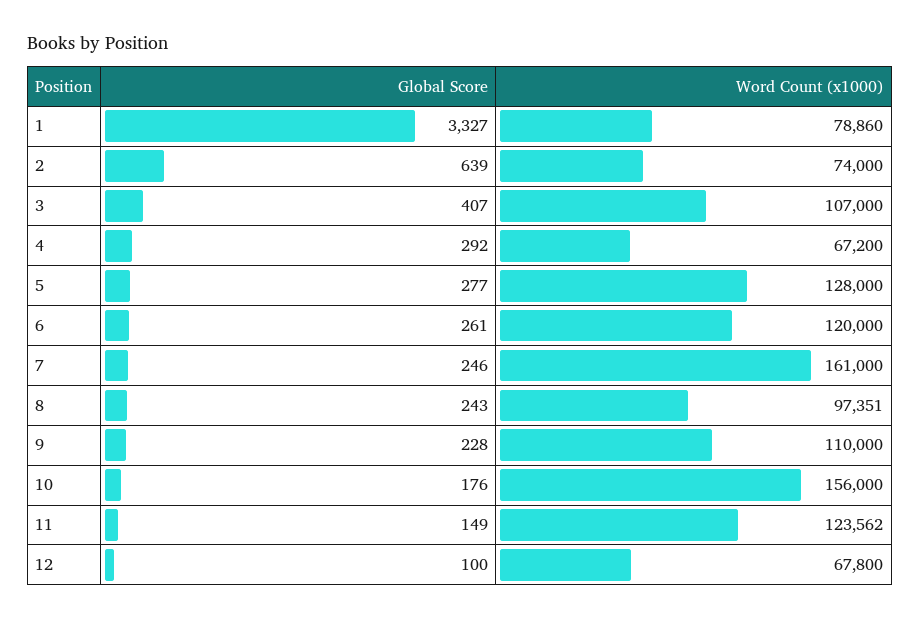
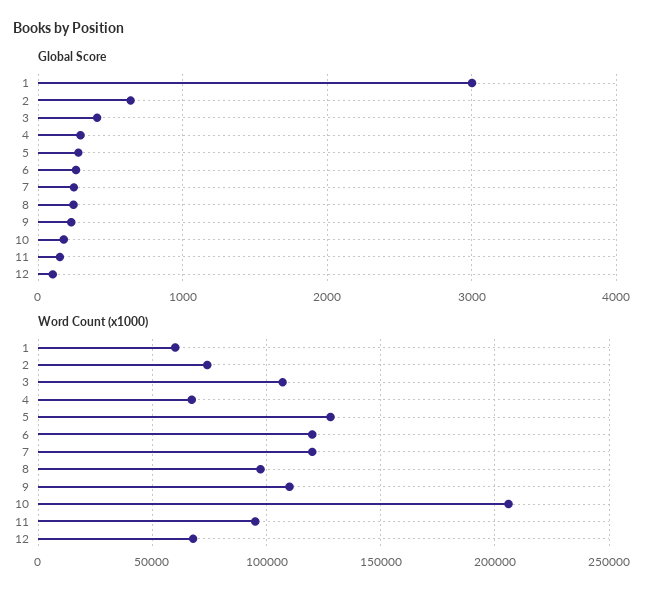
  {
    "Global Score": {
-     "1": 3327,
+     "1": 3000,
      "2": 639,
      "3": 407,
      "4": 292,
      "5": 277,
      "6": 261,
      "7": 246,
      "8": 243,
      "9": 228,
      "10": 176,
      "11": 149,
      "12": 100
    },
    "Word Count (x1000)": {
-     "1": 78860,
+     "1": 60000,
      "2": 74000,
      "3": 107000,
      "4": 67200,
      "5": 128000,
      "6": 120000,
-     "7": 161000,
+     "7": 120000,
      "8": 97351,
      "9": 110000,
-     "10": 156000,
+     "10": 205000,
-     "11": 123562,
+     "11": 95000,
      "12": 67800
    }
  }

